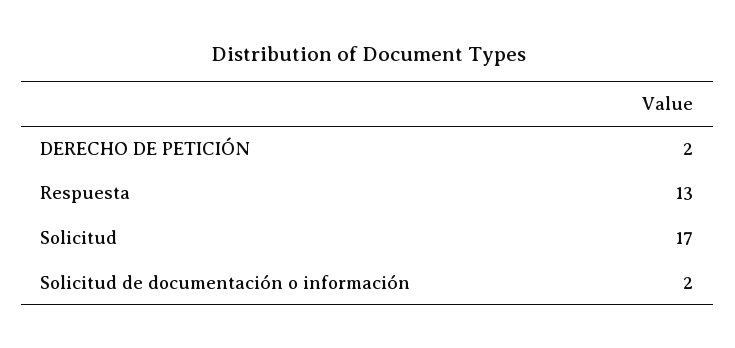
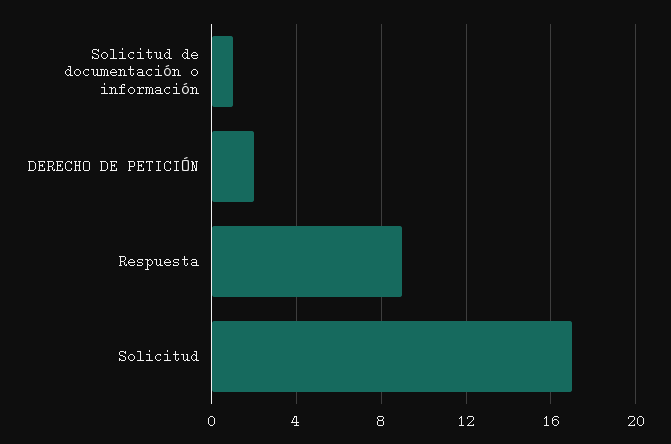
  {
    "DERECHO DE PETICIÓN": 2,
-   "Respuesta": 13,
+   "Respuesta": 9,
    "Solicitud": 17,
-   "Solicitud de documentación o información": 2
+   "Solicitud de documentación o información": 1
  }

